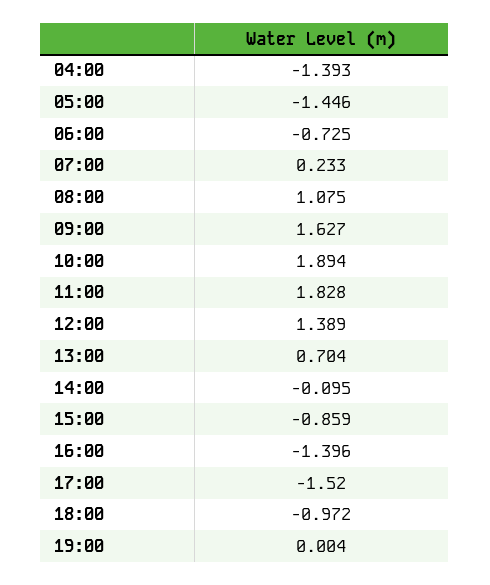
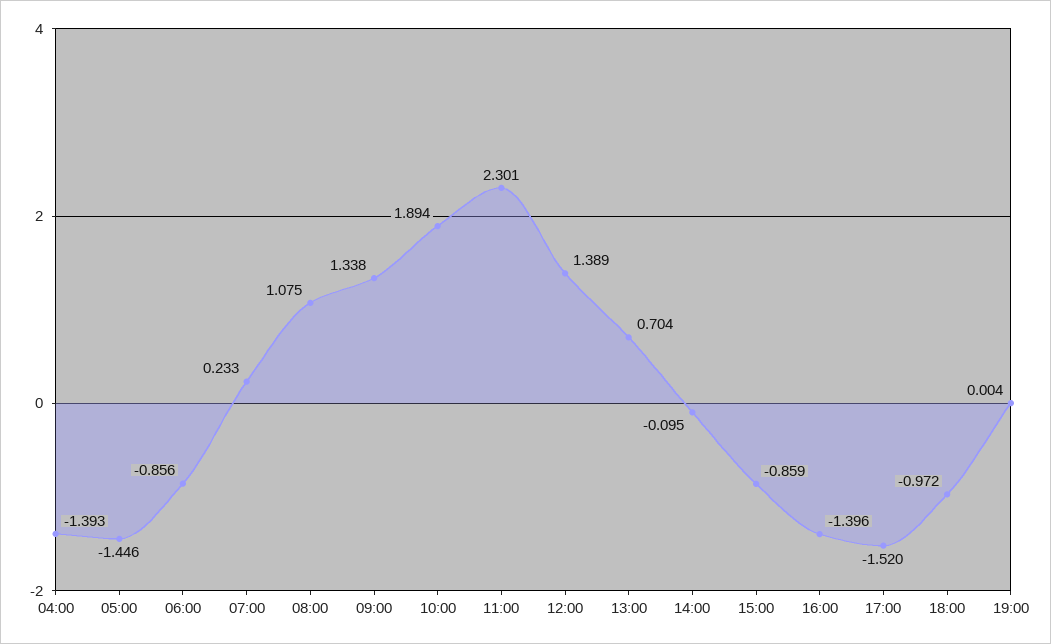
  {
    "04:00": -1.393,
    "05:00": -1.446,
-   "06:00": -0.725,
+   "06:00": -0.856,
    "07:00": 0.233,
    "08:00": 1.075,
-   "09:00": 1.627,
+   "09:00": 1.338,
    "10:00": 1.894,
-   "11:00": 1.828,
+   "11:00": 2.301,
    "12:00": 1.389,
    "13:00": 0.704,
    "14:00": -0.095,
    "15:00": -0.859,
    "16:00": -1.396,
    "17:00": -1.52,
    "18:00": -0.972,
    "19:00": 0.004
  }

